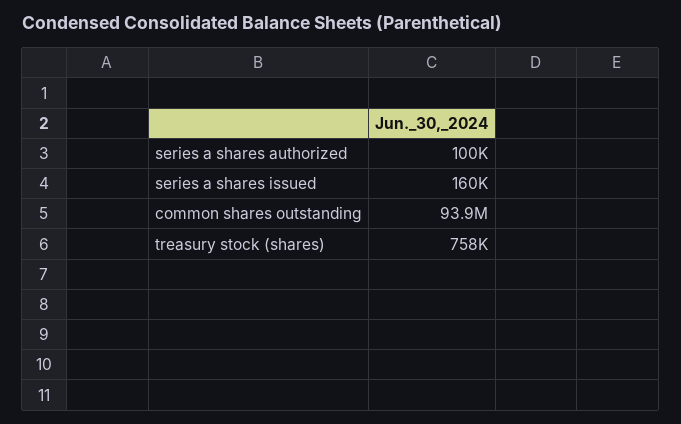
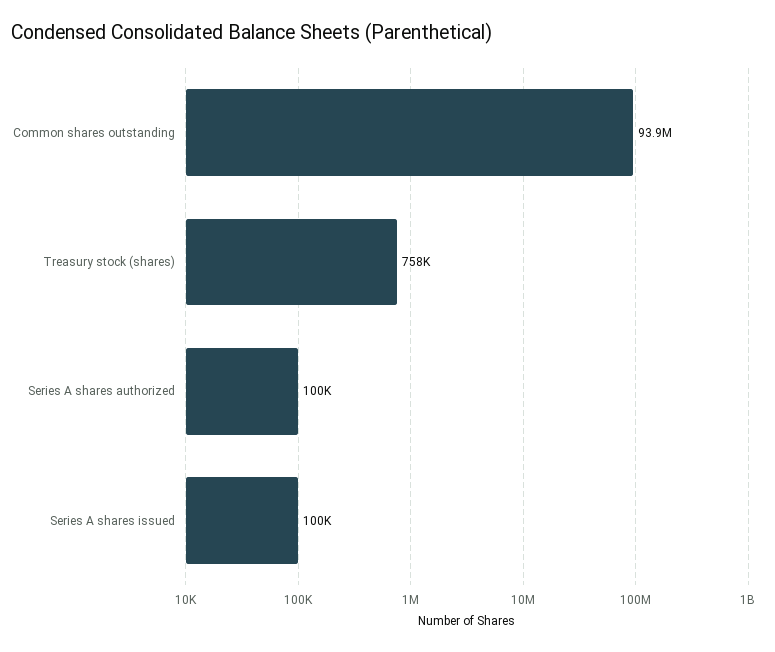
  {
    "series a shares authorized": 100000,
-   "series a shares issued": 160000,
+   "series a shares issued": 100000,
    "common shares outstanding": 93900000,
    "treasury stock (shares)": 758000
  }

